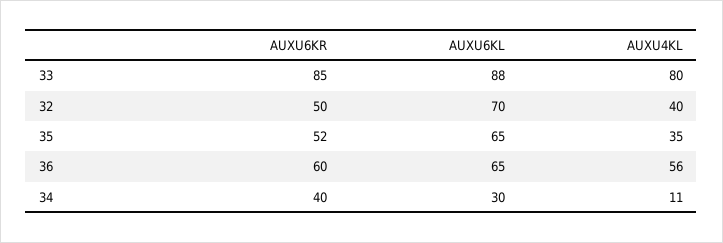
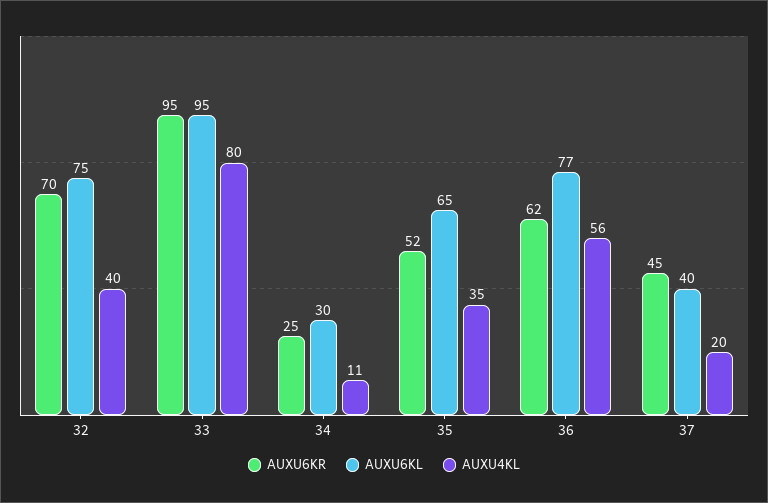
  {
    "AUXU6KR": {
-     "33": 85,
+     "33": 95,
-     "32": 50,
+     "32": 70,
      "35": 52,
-     "36": 60,
+     "36": 62,
-     "34": 40
+     "34": 25,
+     "37": 45
    },
    "AUXU6KL": {
-     "33": 88,
+     "33": 95,
-     "32": 70,
+     "32": 75,
      "35": 65,
-     "36": 65,
+     "36": 77,
-     "34": 30
+     "34": 30,
+     "37": 40
    },
    "AUXU4KL": {
      "33": 80,
      "32": 40,
      "35": 35,
      "36": 56,
-     "34": 11
+     "34": 11,
+     "37": 20
    }
  }

